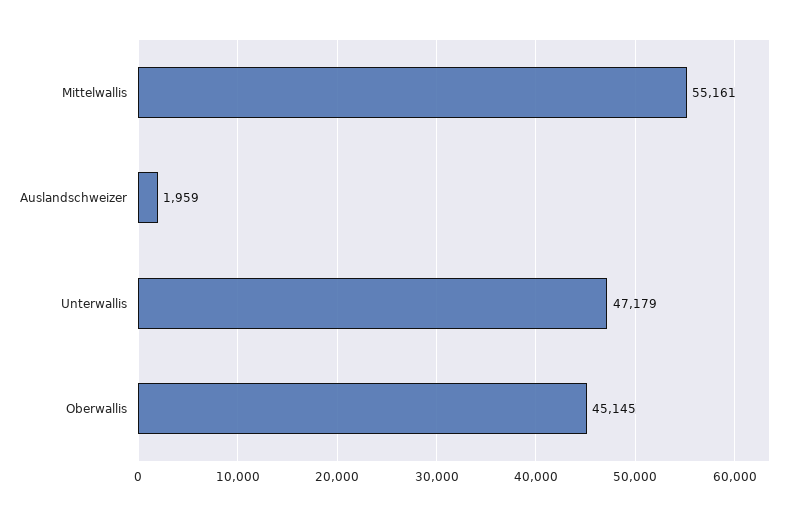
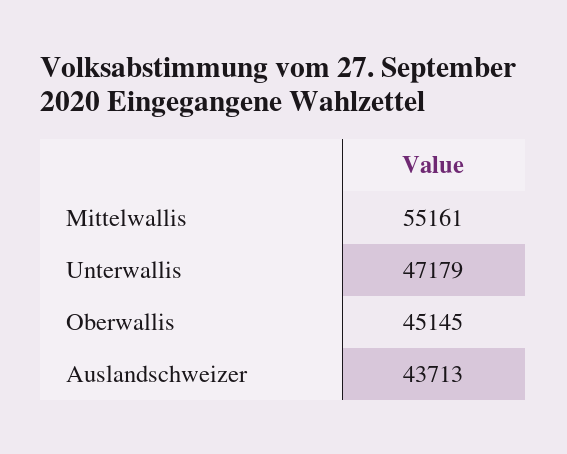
  {
    "Mittelwallis": 55161,
-   "Auslandschweizer": 1959,
+   "Auslandschweizer": 43713,
    "Unterwallis": 47179,
    "Oberwallis": 45145
  }

